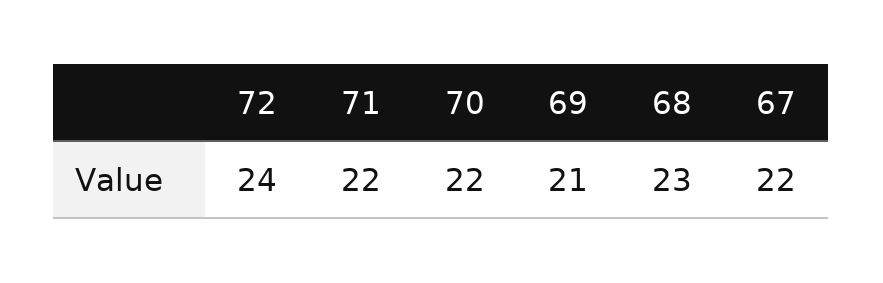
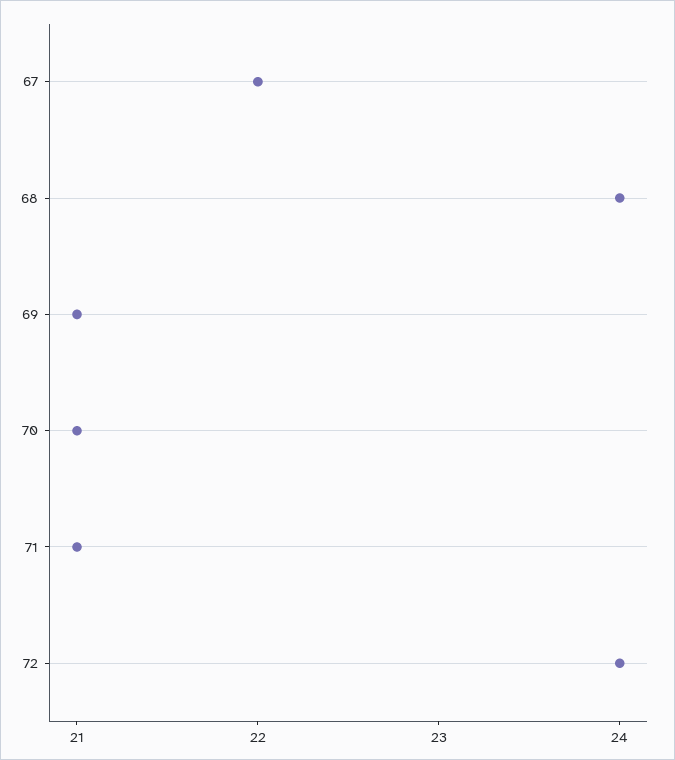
  {
    "72": 24,
-   "71": 22,
+   "71": 21,
-   "70": 22,
+   "70": 21,
    "69": 21,
-   "68": 23,
+   "68": 24,
    "67": 22
  }

